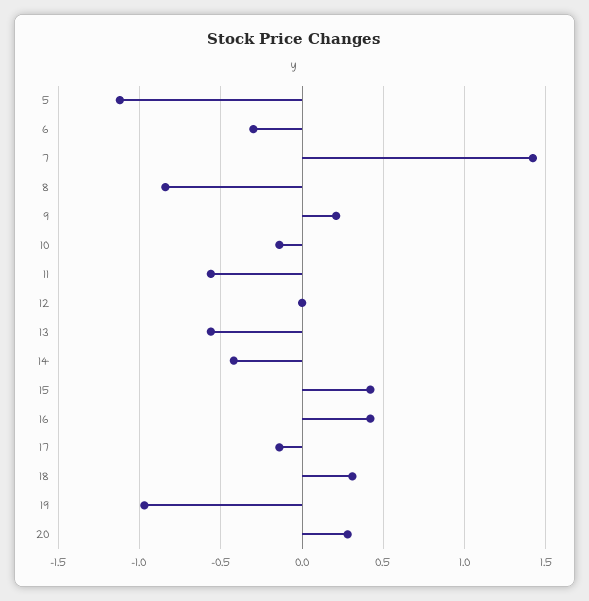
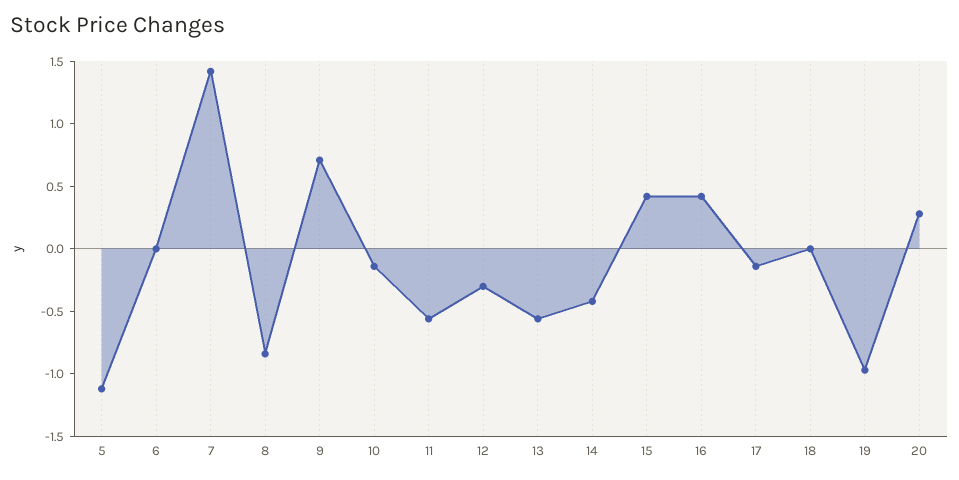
  {
    "5": -1.1,
-   "6": -0.3,
+   "6": 0,
    "7": 1.4,
    "8": -0.85,
-   "9": 0.2,
+   "9": 0.7,
    "10": -0.15,
    "11": -0.55,
-   "12": 0,
+   "12": -0.3,
    "13": -0.55,
    "14": -0.4,
    "15": 0.4,
    "16": 0.4,
    "17": -0.15,
-   "18": 0.3,
+   "18": 0,
    "19": -0.95,
    "20": 0.3
  }

